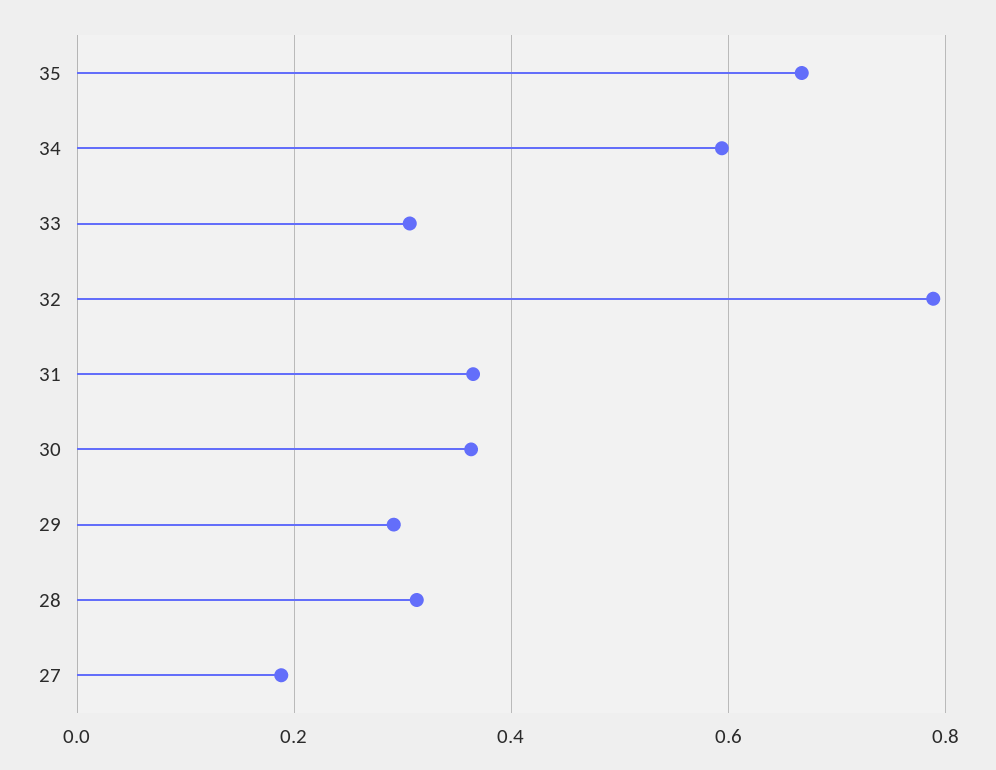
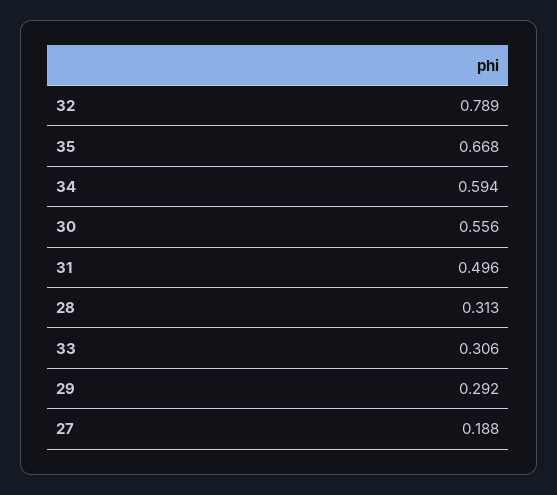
  {
    "35": 0.668,
    "34": 0.594,
    "33": 0.306,
    "32": 0.789,
-   "31": 0.36,
+   "31": 0.496,
-   "30": 0.36,
+   "30": 0.556,
    "29": 0.292,
    "28": 0.313,
    "27": 0.188
  }

